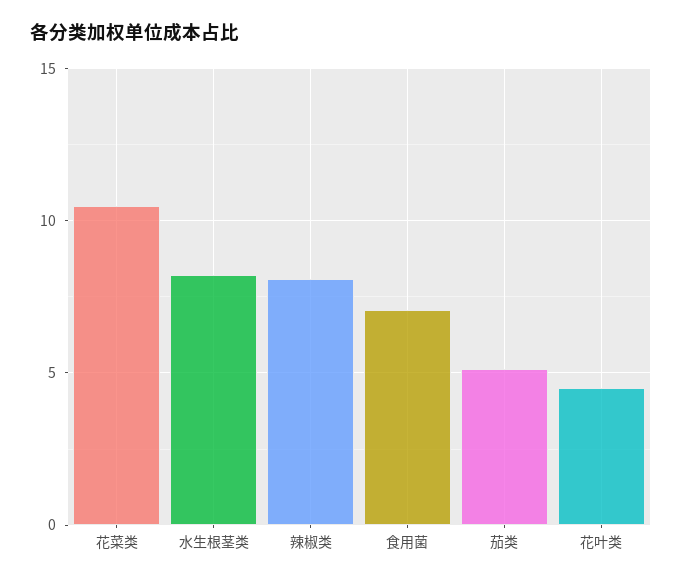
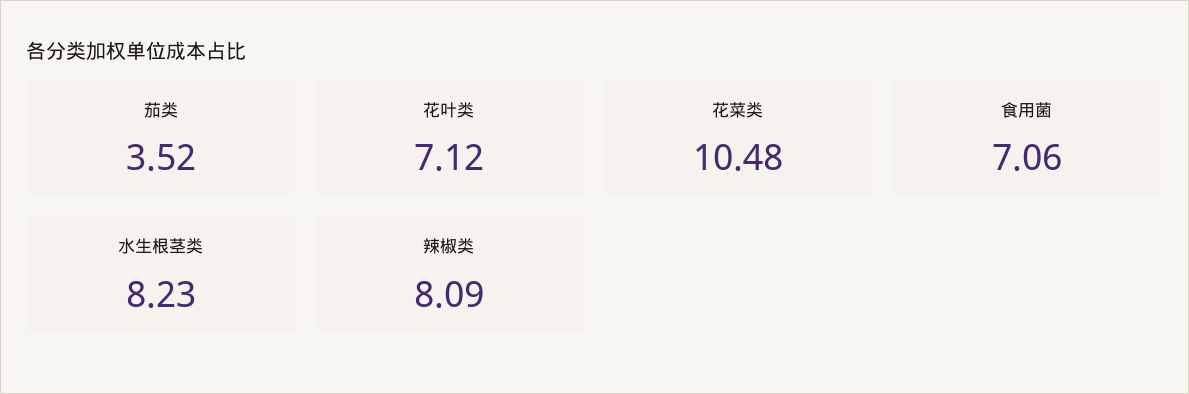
  {
    "花菜类": 10.48,
    "水生根茎类": 8.23,
    "辣椒类": 8.09,
    "食用菌": 7.06,
-   "茄类": 5,
+   "茄类": 3.52,
-   "花叶类": 4.5
+   "花叶类": 7.12
  }

